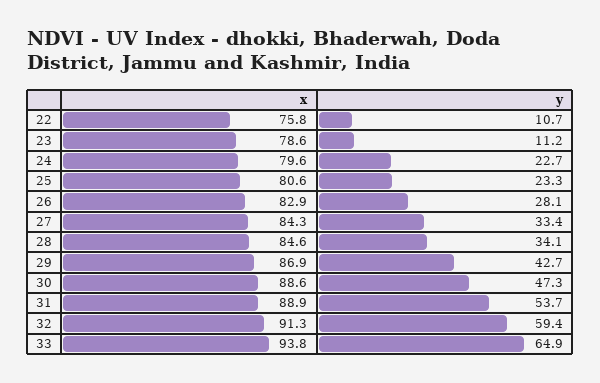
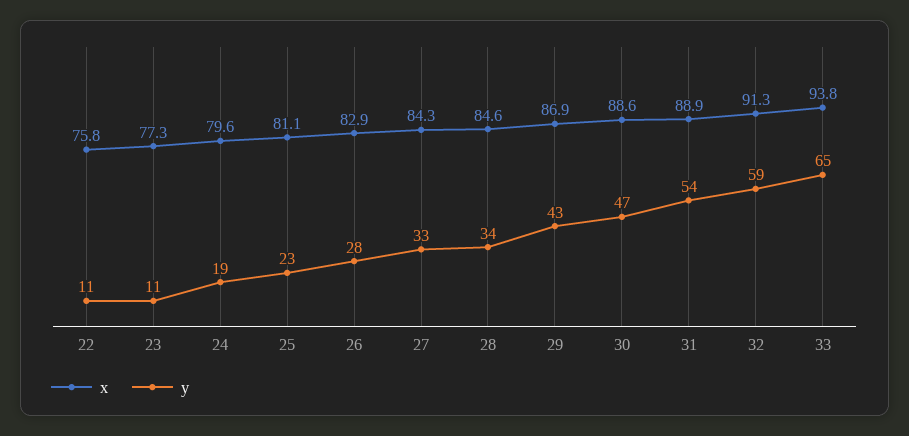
  {
    "x": {
      "22": 75.8,
-     "23": 78.6,
+     "23": 77.3,
      "24": 79.6,
-     "25": 80.6,
+     "25": 81.1,
      "26": 82.9,
      "27": 84.3,
      "28": 84.6,
      "29": 86.9,
      "30": 88.6,
      "31": 88.9,
      "32": 91.3,
      "33": 93.8
    },
    "y": {
      "22": 10.7,
      "23": 11.2,
-     "24": 22.7,
+     "24": 19,
      "25": 23.3,
      "26": 28.1,
      "27": 33.4,
      "28": 34.1,
      "29": 42.7,
      "30": 47.3,
      "31": 53.7,
      "32": 59.4,
      "33": 64.9
    }
  }

